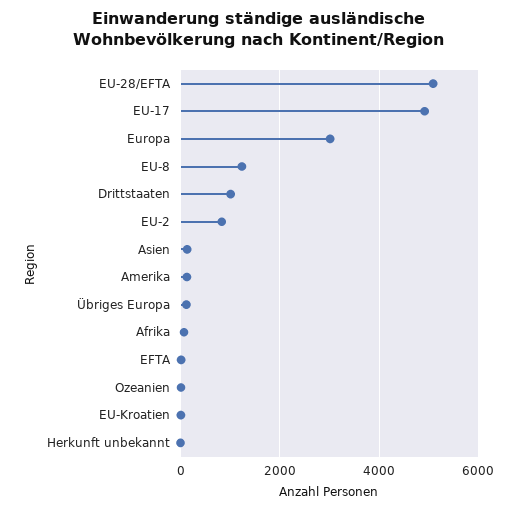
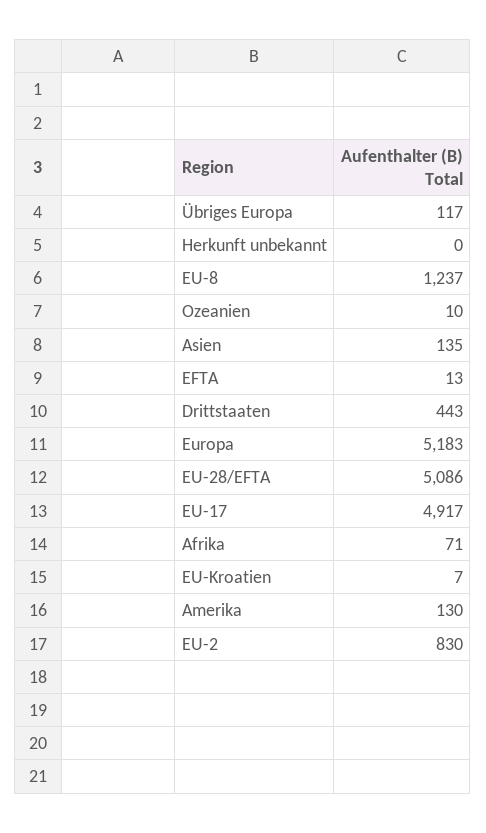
  {
    "EU-28/EFTA": 5086,
    "EU-17": 4917,
-   "Europa": 3000,
+   "Europa": 5183,
    "EU-8": 1237,
-   "Drittstaaten": 1000,
+   "Drittstaaten": 443,
    "EU-2": 830,
    "Asien": 135,
    "Amerika": 130,
    "Übriges Europa": 117,
    "Afrika": 71,
    "EFTA": 13,
    "Ozeanien": 10,
    "EU-Kroatien": 7,
    "Herkunft unbekannt": 0
  }

